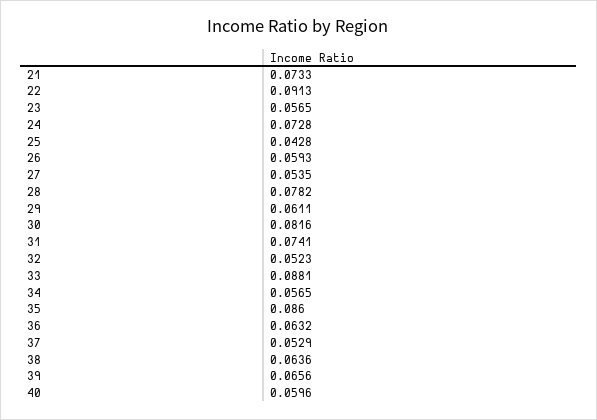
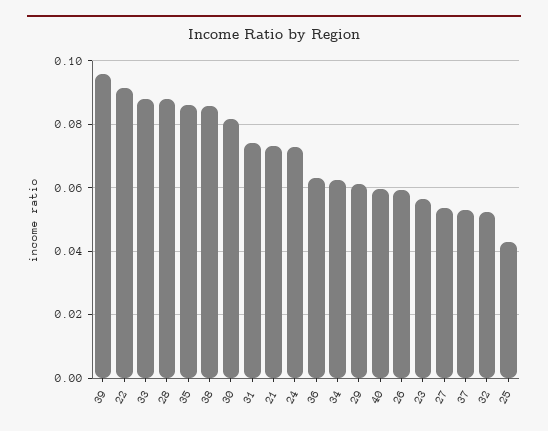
  {
    "21": 0.0733,
    "22": 0.0913,
    "23": 0.0565,
    "24": 0.0728,
    "25": 0.0428,
    "26": 0.0593,
    "27": 0.0535,
-   "28": 0.0782,
+   "28": 0.088,
    "29": 0.0611,
    "30": 0.0816,
    "31": 0.0741,
    "32": 0.0523,
    "33": 0.0881,
-   "34": 0.0565,
+   "34": 0.062,
    "35": 0.086,
    "36": 0.0632,
    "37": 0.0529,
-   "38": 0.0636,
+   "38": 0.086,
-   "39": 0.0656,
+   "39": 0.096,
    "40": 0.0596
  }

